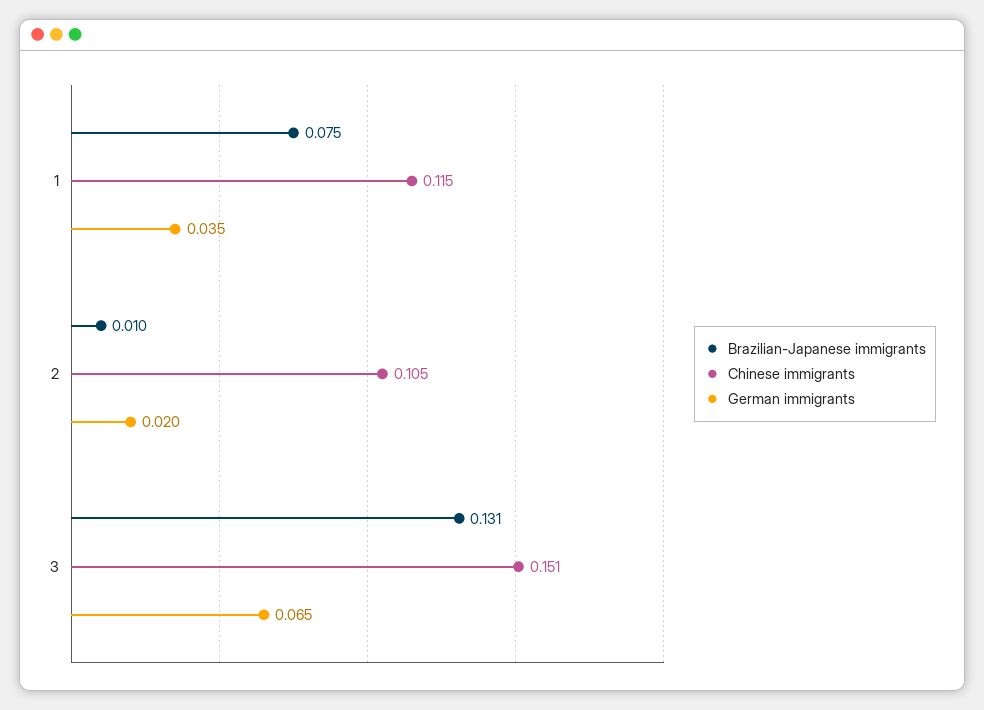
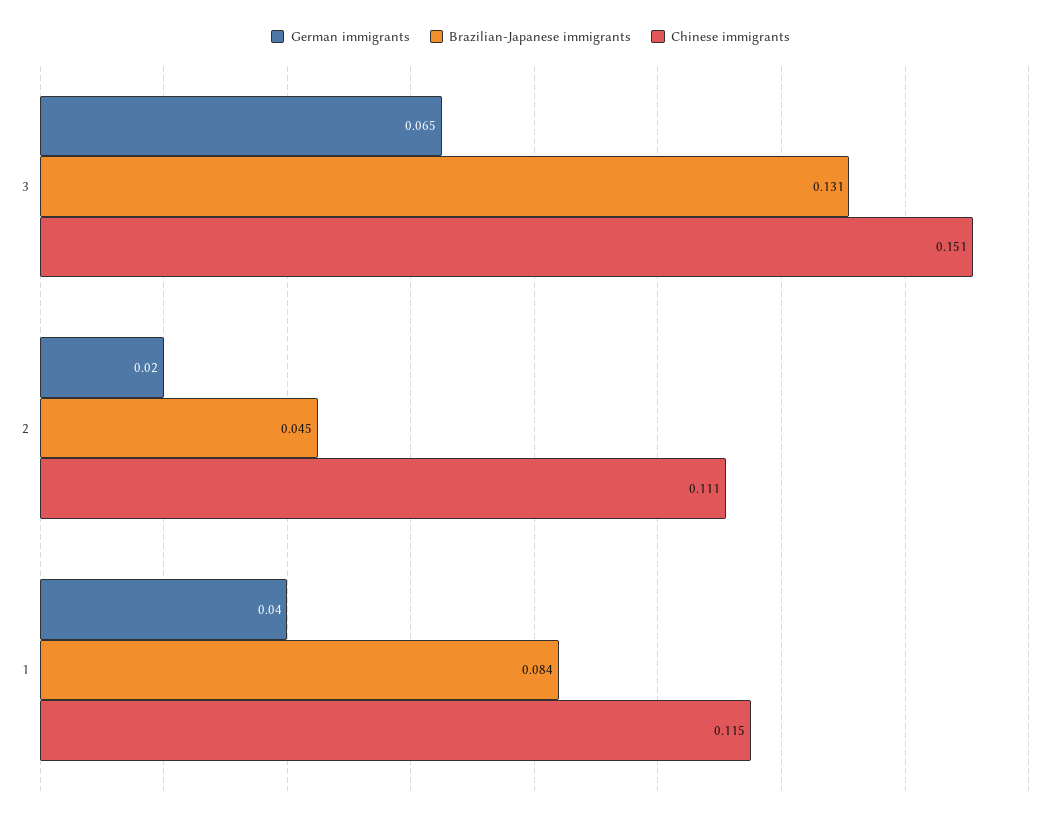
  {
    "Brazilian-Japanese immigrants": {
-     "1": 0.075,
+     "1": 0.084,
-     "2": 0.01,
+     "2": 0.045,
      "3": 0.131
    },
    "Chinese immigrants": {
      "1": 0.115,
-     "2": 0.105,
+     "2": 0.111,
      "3": 0.151
    },
    "German immigrants": {
-     "1": 0.035,
+     "1": 0.04,
      "2": 0.02,
      "3": 0.065
    }
  }

